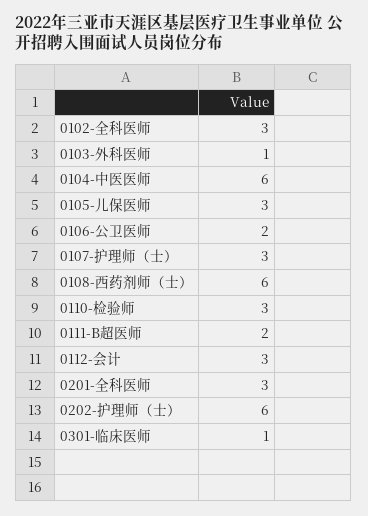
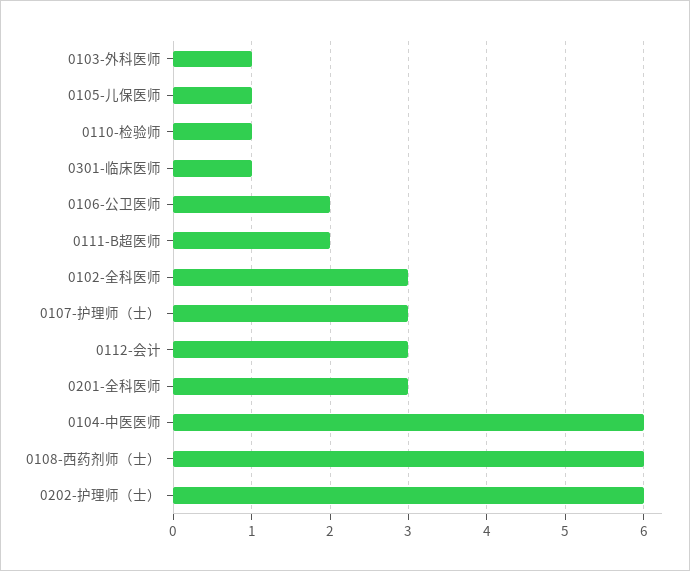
  {
    "0102-全科医师": 3,
    "0103-外科医师": 1,
    "0104-中医医师": 6,
-   "0105-儿保医师": 3,
+   "0105-儿保医师": 1,
    "0106-公卫医师": 2,
    "0107-护理师（士）": 3,
    "0108-西药剂师（士）": 6,
-   "0110-检验师": 3,
+   "0110-检验师": 1,
    "0111-B超医师": 2,
    "0112-会计": 3,
    "0201-全科医师": 3,
    "0202-护理师（士）": 6,
    "0301-临床医师": 1
  }

